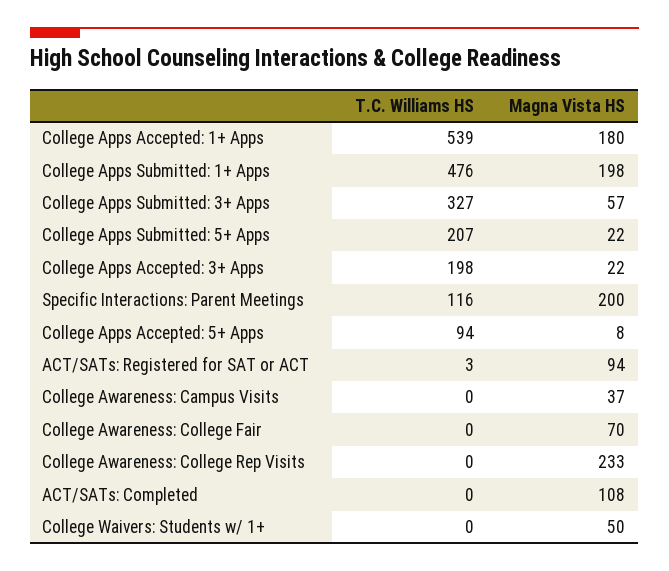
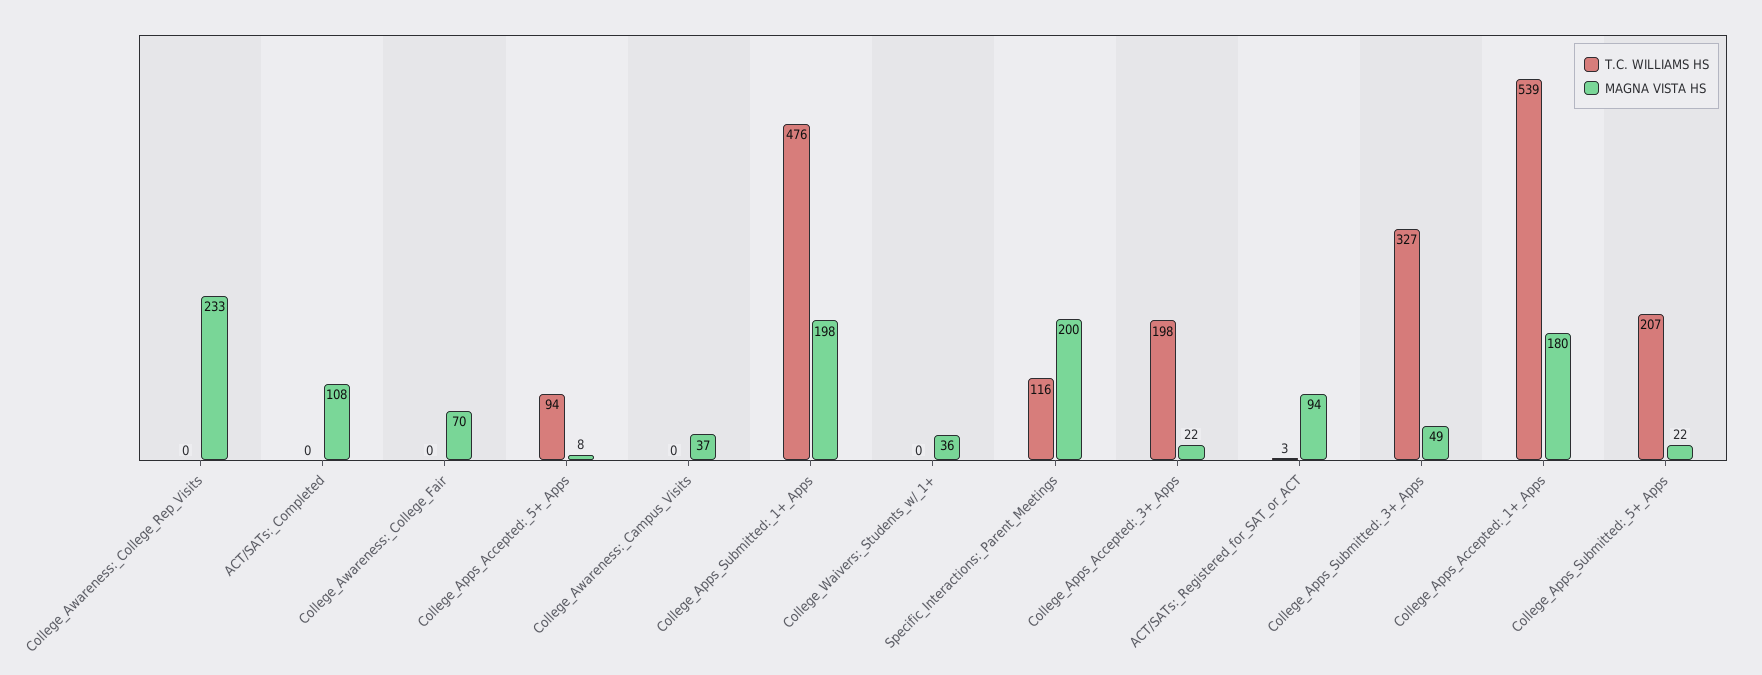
  {
    "T.C. Williams HS": {
      "College Apps Accepted: 1+ Apps": 539,
      "College Apps Submitted: 1+ Apps": 476,
      "College Apps Submitted: 3+ Apps": 327,
      "College Apps Submitted: 5+ Apps": 207,
      "College Apps Accepted: 3+ Apps": 198,
      "Specific Interactions: Parent Meetings": 116,
      "College Apps Accepted: 5+ Apps": 94,
      "ACT/SATs: Registered for SAT or ACT": 3,
      "College Awareness: Campus Visits": 0,
      "College Awareness: College Fair": 0,
      "College Awareness: College Rep Visits": 0,
      "ACT/SATs: Completed": 0,
      "College Waivers: Students w/ 1+": 0
    },
    "Magna Vista HS": {
      "College Apps Accepted: 1+ Apps": 180,
      "College Apps Submitted: 1+ Apps": 198,
-     "College Apps Submitted: 3+ Apps": 57,
+     "College Apps Submitted: 3+ Apps": 49,
      "College Apps Submitted: 5+ Apps": 22,
      "College Apps Accepted: 3+ Apps": 22,
      "Specific Interactions: Parent Meetings": 200,
      "College Apps Accepted: 5+ Apps": 8,
      "ACT/SATs: Registered for SAT or ACT": 94,
      "College Awareness: Campus Visits": 37,
      "College Awareness: College Fair": 70,
      "College Awareness: College Rep Visits": 233,
      "ACT/SATs: Completed": 108,
-     "College Waivers: Students w/ 1+": 50
+     "College Waivers: Students w/ 1+": 36
    }
  }

